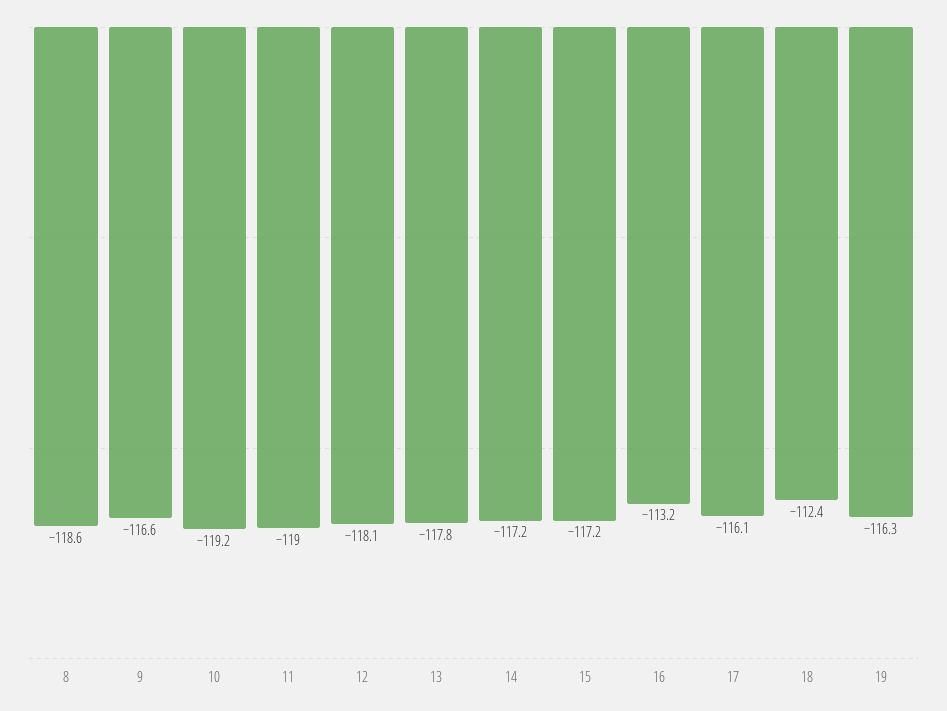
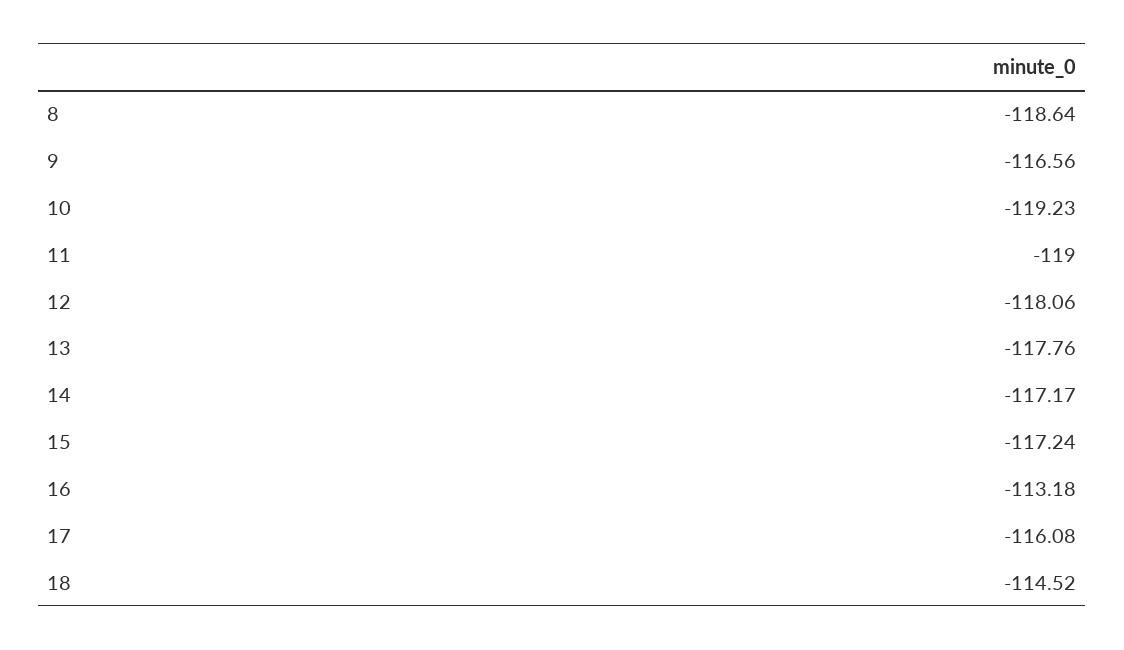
  {
    "8": -118.64,
    "9": -116.56,
    "10": -119.23,
    "11": -119,
    "12": -118.06,
    "13": -117.76,
    "14": -117.17,
    "15": -117.24,
    "16": -113.18,
    "17": -116.08,
-   "18": -112.4,
+   "18": -114.52
-   "19": -116.3
  }

